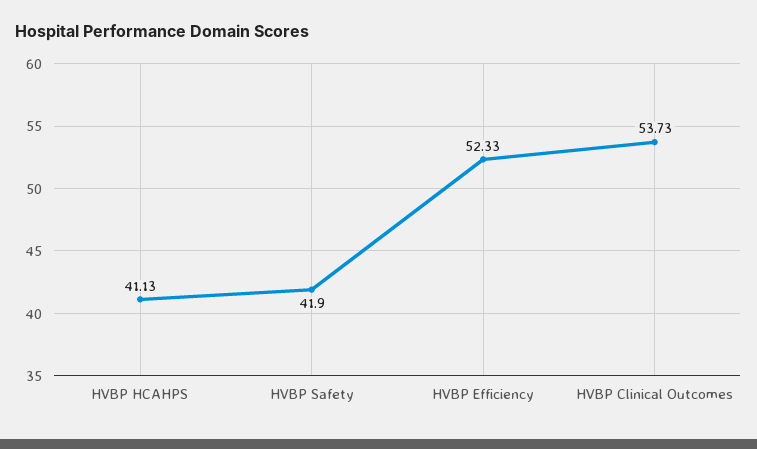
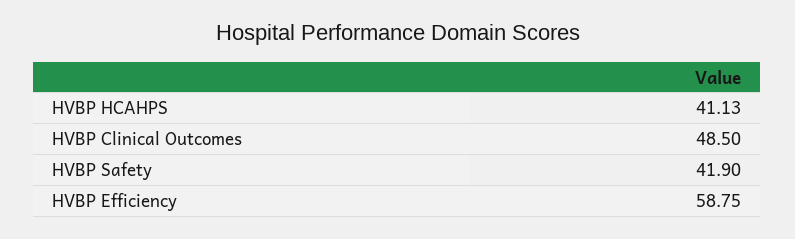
  {
    "HVBP HCAHPS": 41.13,
    "HVBP Safety": 41.9,
-   "HVBP Efficiency": 52.33,
+   "HVBP Efficiency": 58.75,
-   "HVBP Clinical Outcomes": 53.73
+   "HVBP Clinical Outcomes": 48.5
  }

